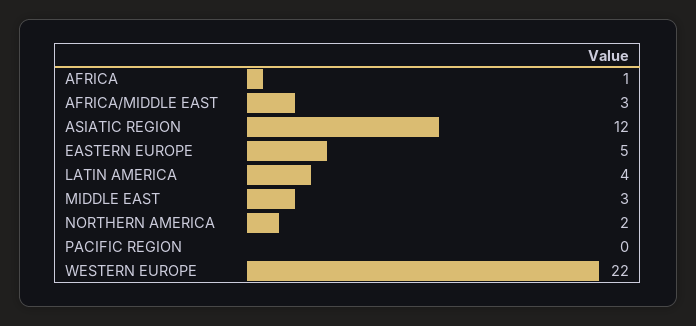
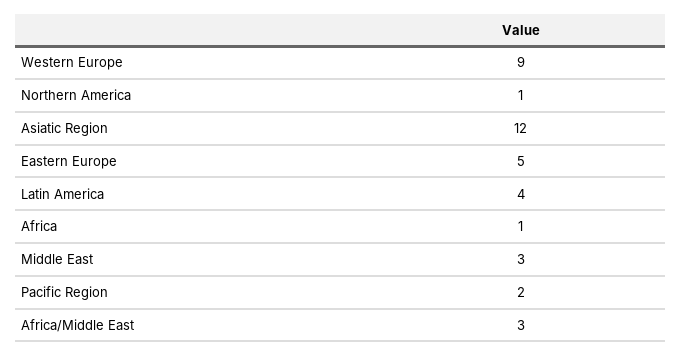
  {
    "AFRICA": 1,
    "AFRICA/MIDDLE EAST": 3,
    "ASIATIC REGION": 12,
    "EASTERN EUROPE": 5,
    "LATIN AMERICA": 4,
    "MIDDLE EAST": 3,
-   "NORTHERN AMERICA": 2,
+   "NORTHERN AMERICA": 1,
-   "PACIFIC REGION": 0,
+   "PACIFIC REGION": 2,
-   "WESTERN EUROPE": 22
+   "WESTERN EUROPE": 9
  }

